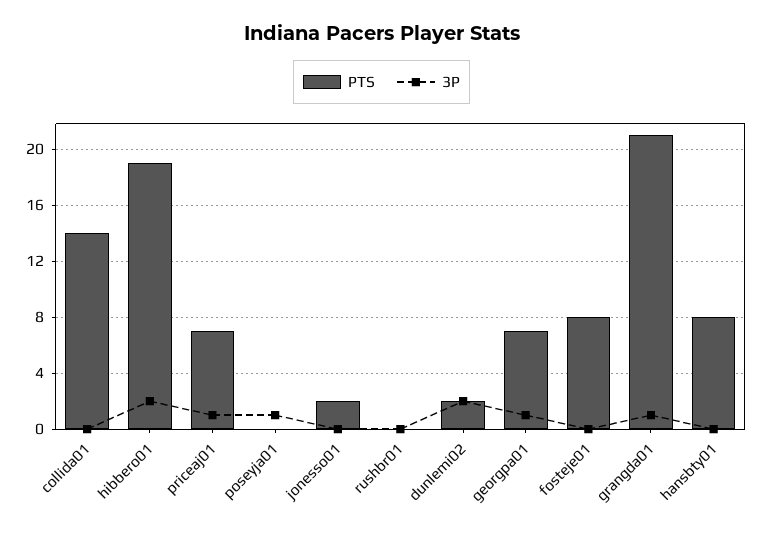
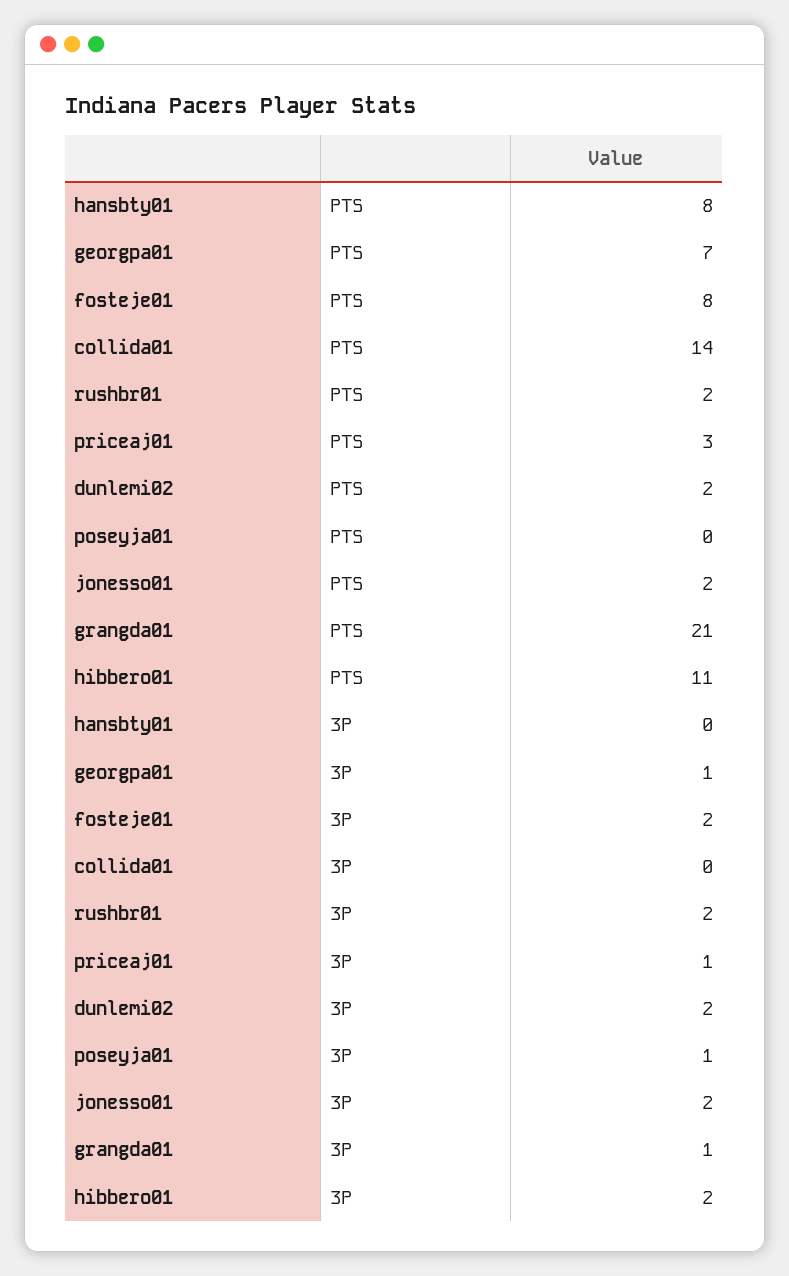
  {
    "PTS": {
      "collida01": 14,
-     "hibbero01": 19,
+     "hibbero01": 11,
-     "priceaj01": 7,
+     "priceaj01": 3,
      "poseyja01": 0,
      "jonesso01": 2,
-     "rushbr01": 0,
+     "rushbr01": 2,
      "dunlemi02": 2,
      "georgpa01": 7,
      "fosteje01": 8,
      "grangda01": 21,
      "hansbty01": 8
    },
    "3P": {
      "collida01": 0,
      "hibbero01": 2,
      "priceaj01": 1,
      "poseyja01": 1,
-     "jonesso01": 0,
+     "jonesso01": 2,
-     "rushbr01": 0,
+     "rushbr01": 2,
      "dunlemi02": 2,
      "georgpa01": 1,
-     "fosteje01": 0,
+     "fosteje01": 2,
      "grangda01": 1,
      "hansbty01": 0
    }
  }

